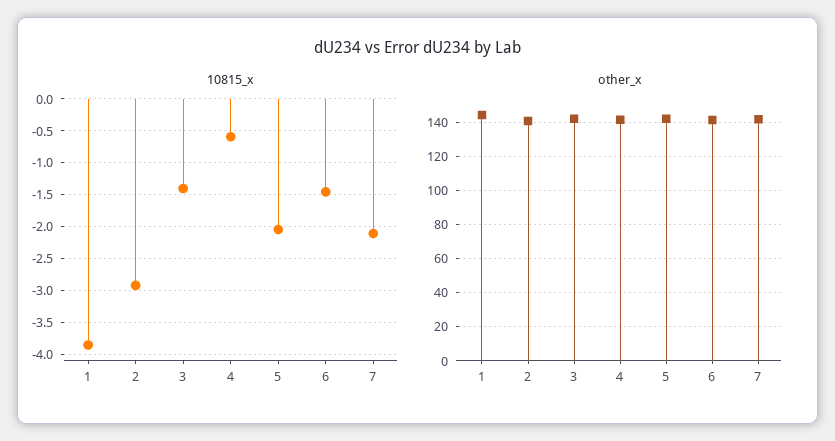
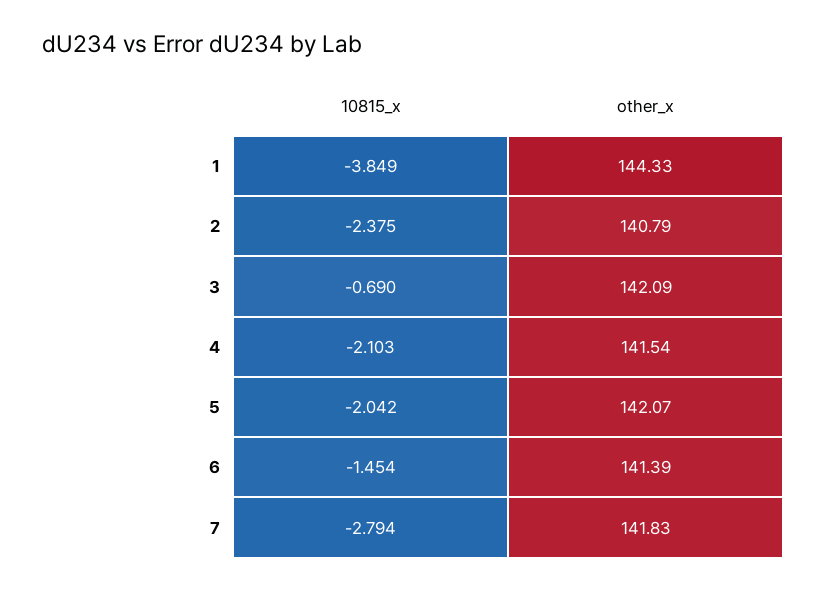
  {
    "10815_x": {
      "1": -3.849,
-     "2": -2.9,
+     "2": -2.375,
-     "3": -1.4,
+     "3": -0.69,
-     "4": -0.6,
+     "4": -2.103,
      "5": -2.042,
      "6": -1.454,
-     "7": -2.1
+     "7": -2.794
    },
    "other_x": {
      "1": 144.33,
      "2": 140.79,
      "3": 142.09,
      "4": 141.54,
      "5": 142.07,
      "6": 141.39,
      "7": 141.83
    }
  }

